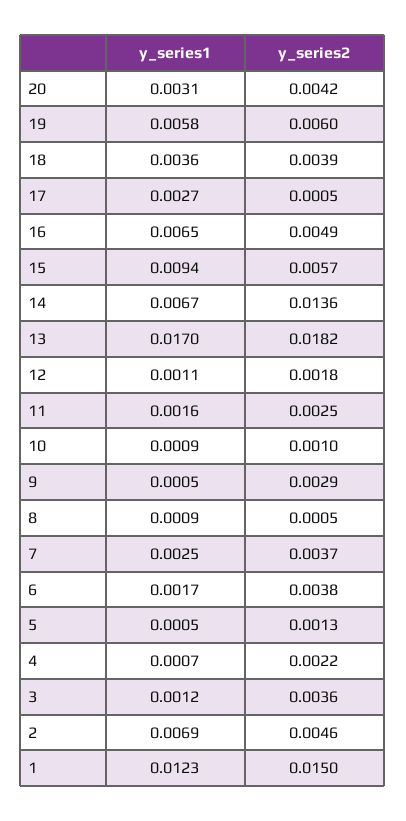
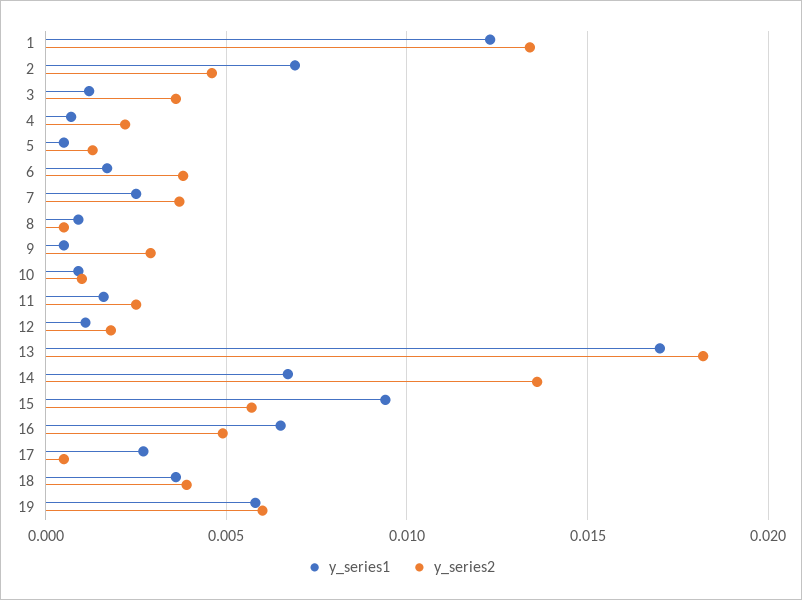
  {
    "y_series1": {
-     "20": 0.0031,
      "19": 0.0058,
      "18": 0.0036,
      "17": 0.0027,
      "16": 0.0065,
      "15": 0.0094,
      "14": 0.0067,
      "13": 0.017,
      "12": 0.0011,
      "11": 0.0016,
      "10": 0.0009,
      "9": 0.0005,
      "8": 0.0009,
      "7": 0.0025,
      "6": 0.0017,
      "5": 0.0005,
      "4": 0.0007,
      "3": 0.0012,
      "2": 0.0069,
      "1": 0.0123
    },
    "y_series2": {
-     "20": 0.0042,
      "19": 0.006,
      "18": 0.0039,
      "17": 0.0005,
      "16": 0.0049,
      "15": 0.0057,
      "14": 0.0136,
      "13": 0.0182,
      "12": 0.0018,
      "11": 0.0025,
      "10": 0.001,
      "9": 0.0029,
      "8": 0.0005,
      "7": 0.0037,
      "6": 0.0038,
      "5": 0.0013,
      "4": 0.0022,
      "3": 0.0036,
      "2": 0.0046,
-     "1": 0.015
+     "1": 0.0135
    }
  }

